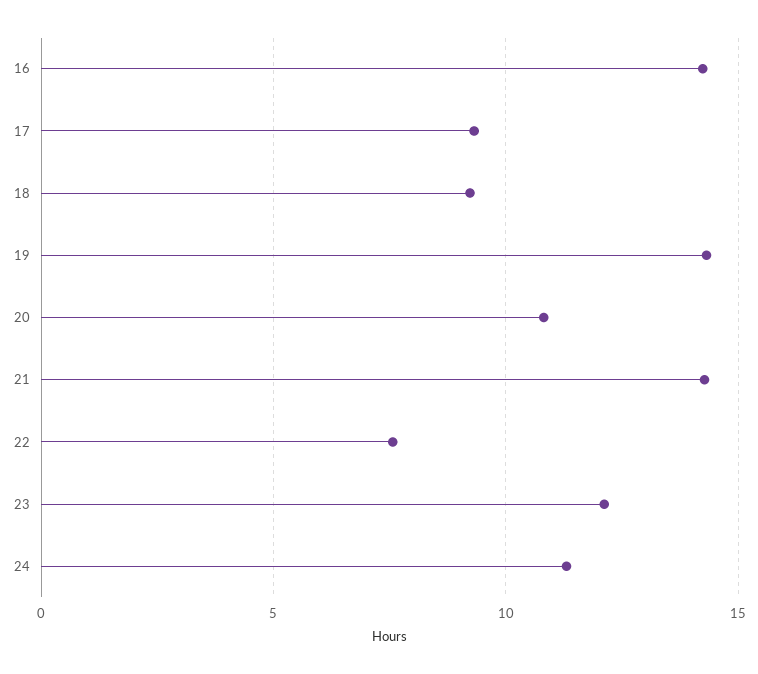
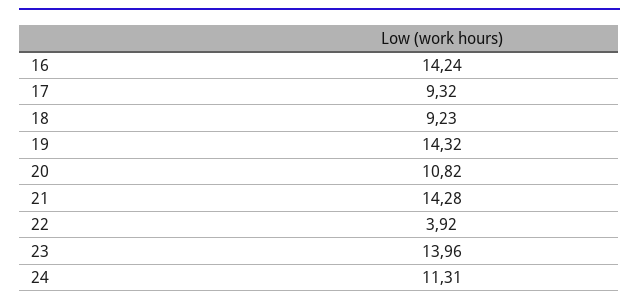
  {
    "16": 14.24,
    "17": 9.32,
    "18": 9.23,
    "19": 14.32,
    "20": 10.82,
    "21": 14.28,
-   "22": 7.5,
+   "22": 3.92,
-   "23": 12,
+   "23": 13.96,
    "24": 11.31
  }

